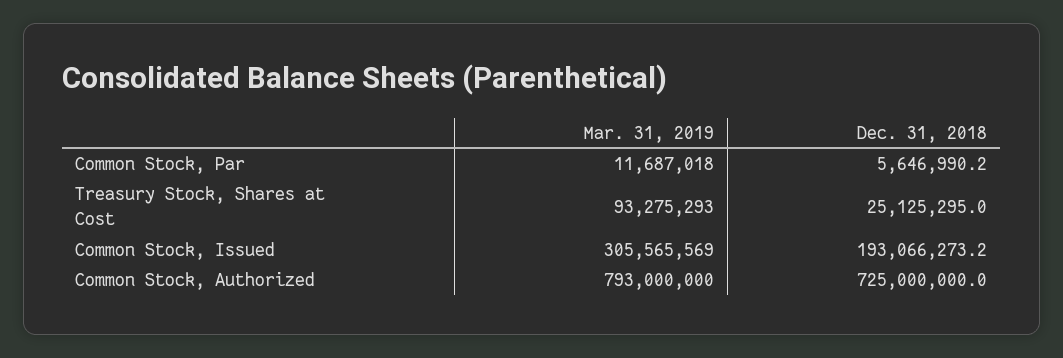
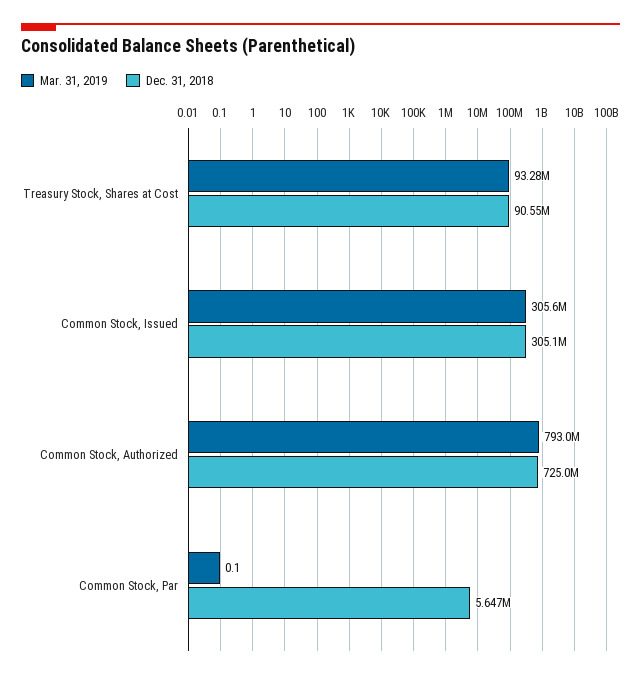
  {
    "Mar. 31, 2019": {
-     "Common Stock, Par": 11687018,
+     "Common Stock, Par": 0.1,
      "Treasury Stock, Shares at Cost": 93275293,
      "Common Stock, Issued": 305565569,
      "Common Stock, Authorized": 793000000
    },
    "Dec. 31, 2018": {
      "Common Stock, Par": 5646990.2,
-     "Treasury Stock, Shares at Cost": 25125295,
+     "Treasury Stock, Shares at Cost": 90550000,
-     "Common Stock, Issued": 193066273.2,
+     "Common Stock, Issued": 305100000,
      "Common Stock, Authorized": 725000000
    }
  }

